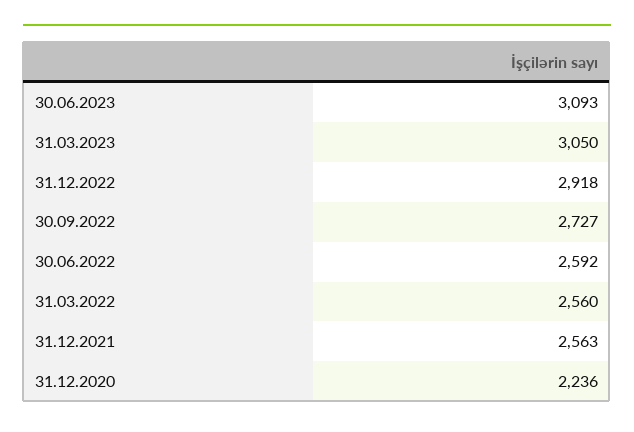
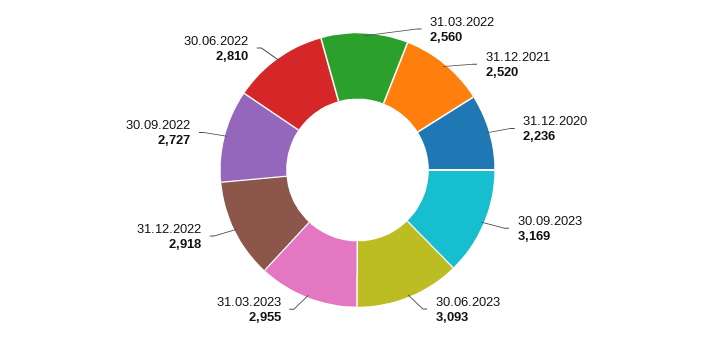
  {
    "30.06.2023": 3093,
-   "31.03.2023": 3050,
+   "31.03.2023": 2955,
    "31.12.2022": 2918,
    "30.09.2022": 2727,
-   "30.06.2022": 2592,
+   "30.06.2022": 2810,
    "31.03.2022": 2560,
-   "31.12.2021": 2563,
+   "31.12.2021": 2520,
-   "31.12.2020": 2236
+   "31.12.2020": 2236,
+   "30.09.2023": 3169
  }

